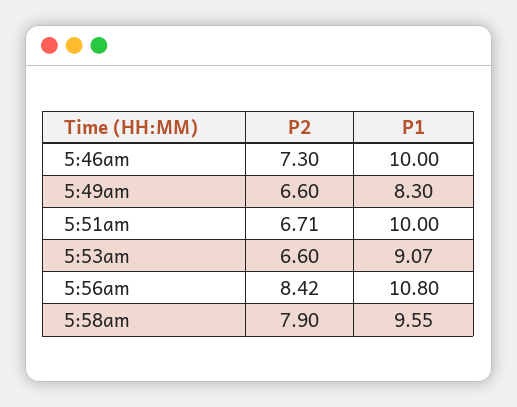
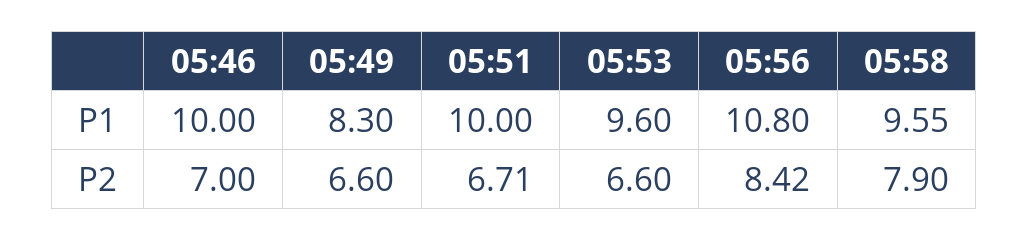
  {
    "P2": {
-     "5:46am": 7.3,
+     "5:46am": 7,
      "5:49am": 6.6,
      "5:51am": 6.71,
      "5:53am": 6.6,
      "5:56am": 8.42,
      "5:58am": 7.9
    },
    "P1": {
      "5:46am": 10,
      "5:49am": 8.3,
      "5:51am": 10,
-     "5:53am": 9.07,
+     "5:53am": 9.6,
      "5:56am": 10.8,
      "5:58am": 9.55
    }
  }

